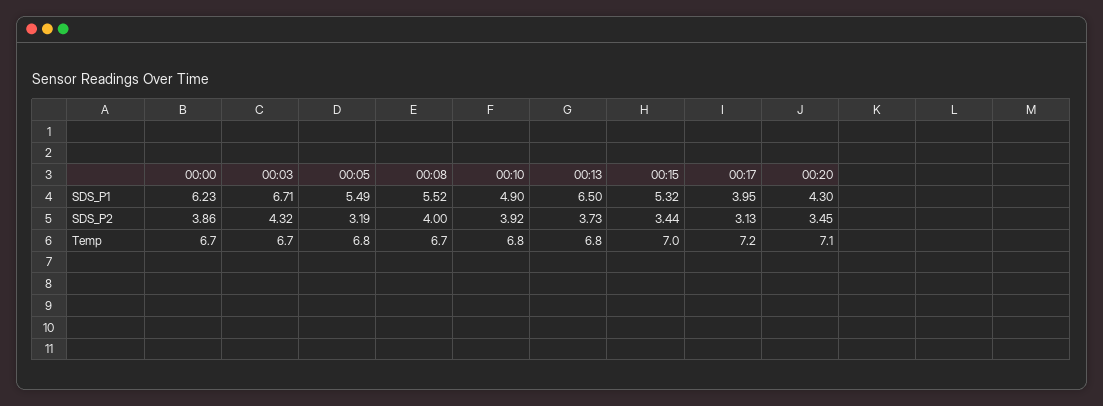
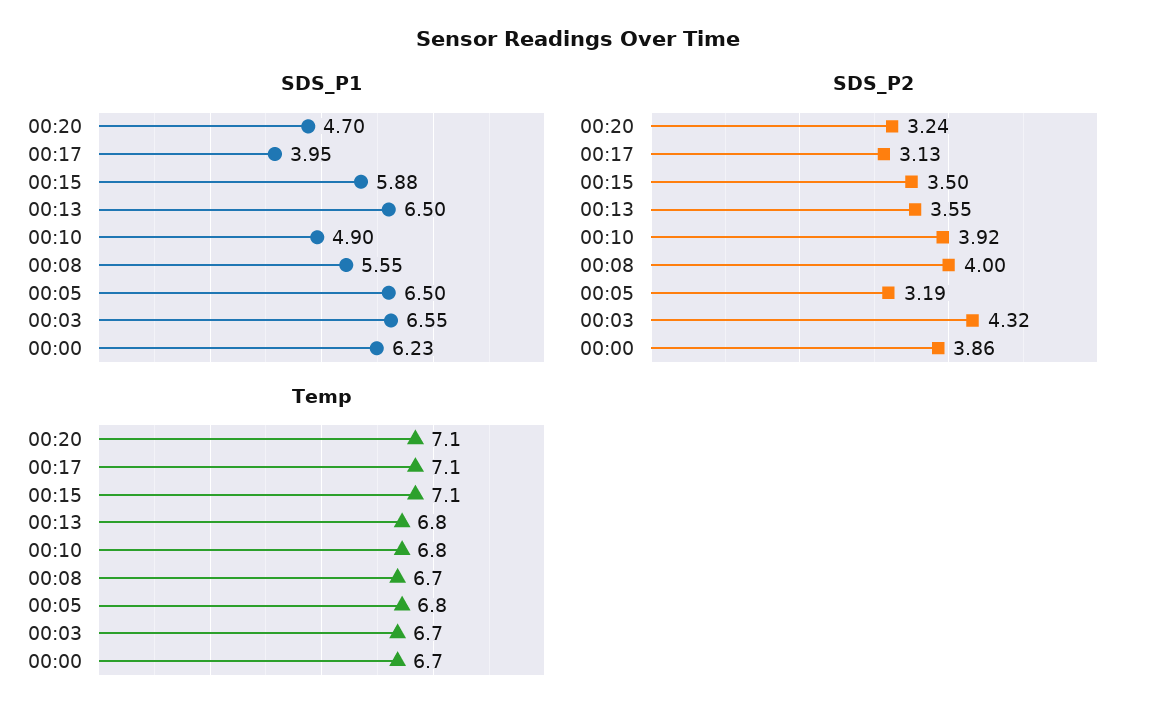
  {
    "SDS_P1": {
      "00:00": 6.23,
-     "00:03": 6.71,
+     "00:03": 6.55,
-     "00:05": 5.49,
+     "00:05": 6.5,
-     "00:08": 5.52,
+     "00:08": 5.55,
      "00:10": 4.9,
      "00:13": 6.5,
-     "00:15": 5.32,
+     "00:15": 5.88,
      "00:17": 3.95,
-     "00:20": 4.3
+     "00:20": 4.7
    },
    "SDS_P2": {
      "00:00": 3.86,
      "00:03": 4.32,
      "00:05": 3.19,
      "00:08": 4,
      "00:10": 3.92,
-     "00:13": 3.73,
+     "00:13": 3.55,
-     "00:15": 3.44,
+     "00:15": 3.5,
      "00:17": 3.13,
-     "00:20": 3.45
+     "00:20": 3.24
    },
    "Temp": {
      "00:00": 6.7,
      "00:03": 6.7,
      "00:05": 6.8,
      "00:08": 6.7,
      "00:10": 6.8,
      "00:13": 6.8,
-     "00:15": 7,
+     "00:15": 7.1,
-     "00:17": 7.2,
+     "00:17": 7.1,
      "00:20": 7.1
    }
  }

